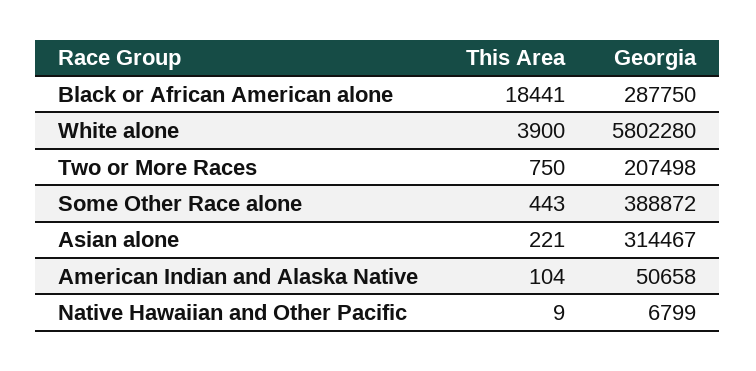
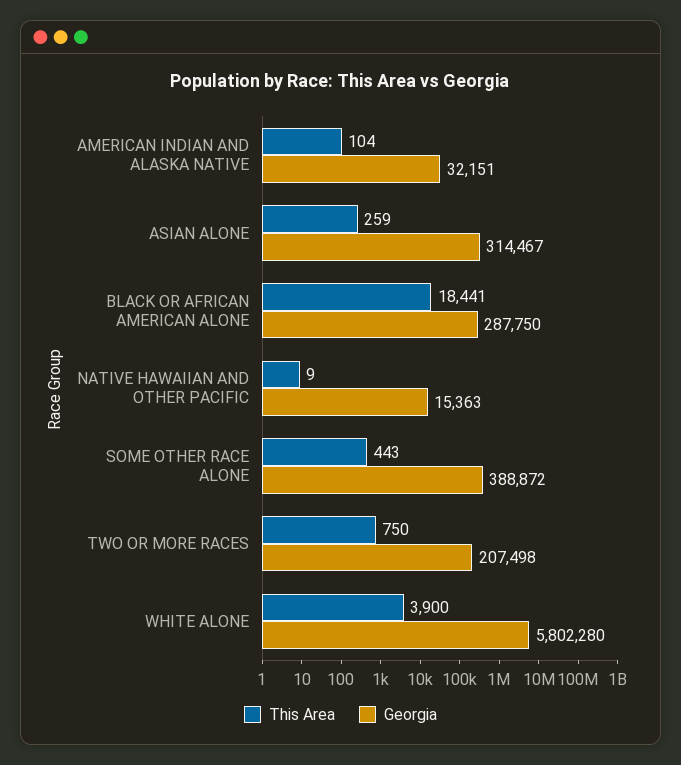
  {
    "This Area": {
      "Black or African American alone": 18441,
      "White alone": 3900,
      "Two or More Races": 750,
      "Some Other Race alone": 443,
-     "Asian alone": 221,
+     "Asian alone": 259,
      "American Indian and Alaska Native": 104,
      "Native Hawaiian and Other Pacific": 9
    },
    "Georgia": {
      "Black or African American alone": 287750,
      "White alone": 5802280,
      "Two or More Races": 207498,
      "Some Other Race alone": 388872,
      "Asian alone": 314467,
-     "American Indian and Alaska Native": 50658,
+     "American Indian and Alaska Native": 32151,
-     "Native Hawaiian and Other Pacific": 6799
+     "Native Hawaiian and Other Pacific": 15363
    }
  }

